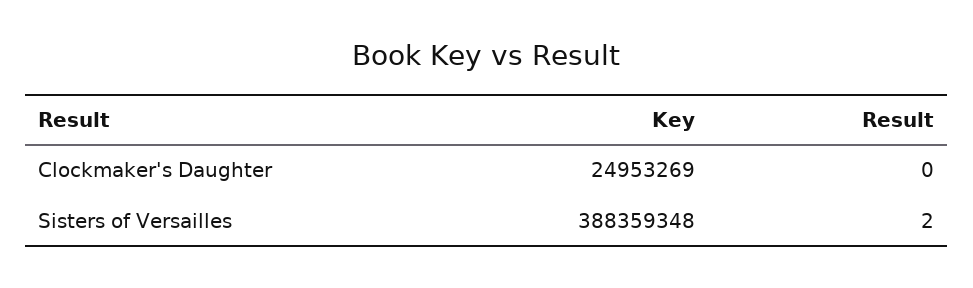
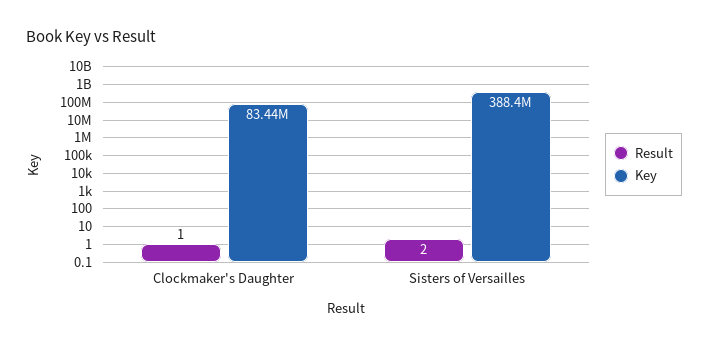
  {
    "Key": {
-     "Clockmaker's Daughter": 24953269,
+     "Clockmaker's Daughter": 83440000,
      "Sisters of Versailles": 388359348
    },
    "Result": {
-     "Clockmaker's Daughter": 0,
+     "Clockmaker's Daughter": 1,
      "Sisters of Versailles": 2
    }
  }

